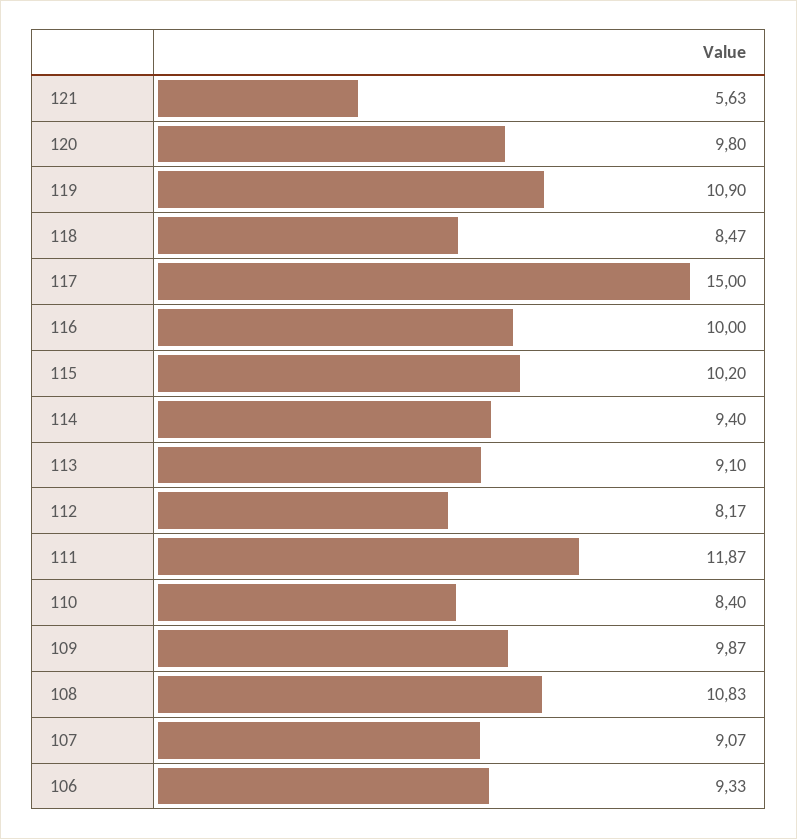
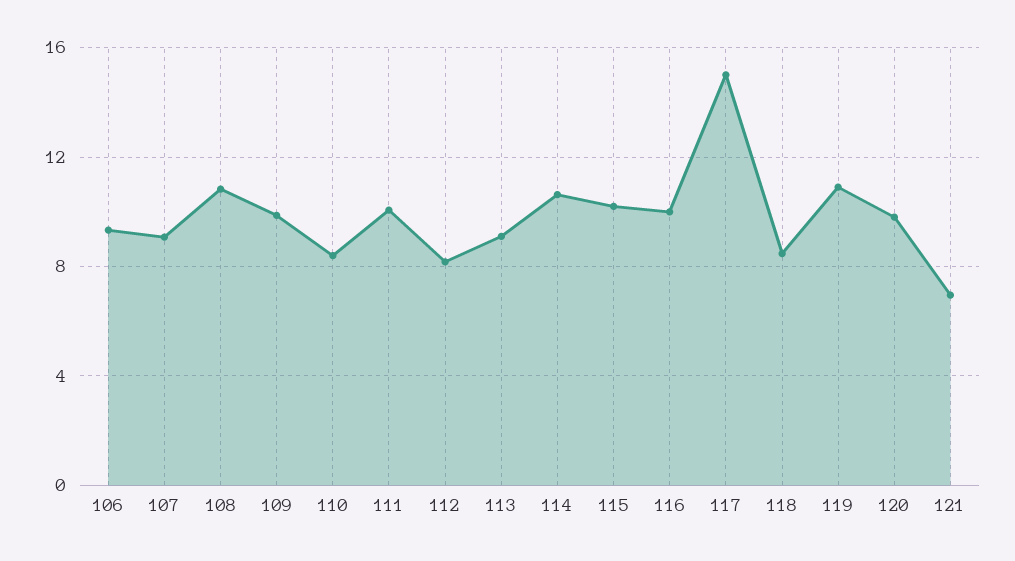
  {
-   "121": 5.63,
+   "121": 7,
    "120": 9.8,
    "119": 10.9,
    "118": 8.47,
    "117": 15,
    "116": 10,
    "115": 10.2,
-   "114": 9.4,
+   "114": 10.5,
    "113": 9.1,
    "112": 8.17,
-   "111": 11.87,
+   "111": 10,
    "110": 8.4,
    "109": 9.87,
    "108": 10.83,
    "107": 9.07,
    "106": 9.33
  }

